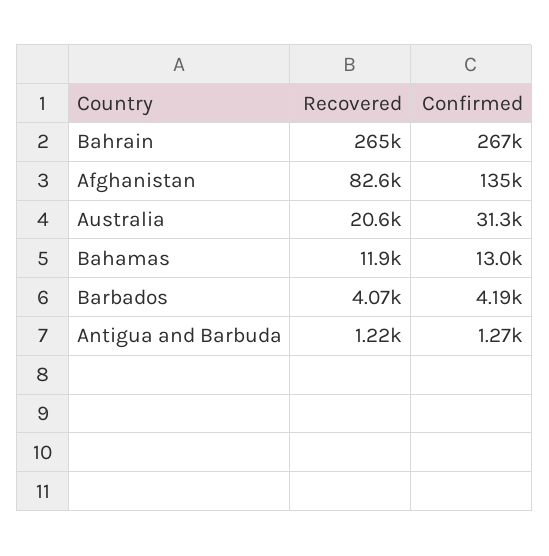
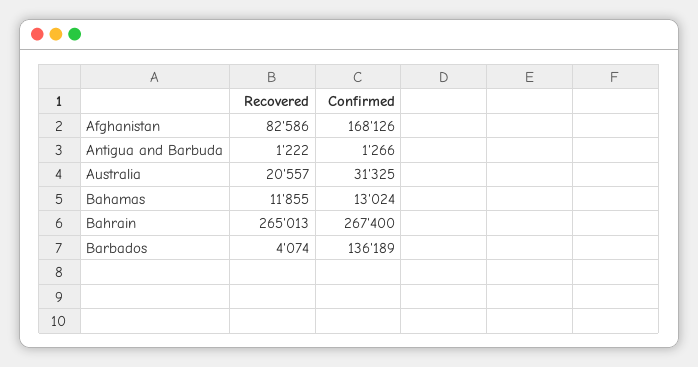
  {
    "Recovered": {
      "Bahrain": 265013,
      "Afghanistan": 82586,
      "Australia": 20557,
      "Bahamas": 11855,
      "Barbados": 4074,
      "Antigua and Barbuda": 1222
    },
    "Confirmed": {
      "Bahrain": 267400,
-     "Afghanistan": 135000,
+     "Afghanistan": 168126,
      "Australia": 31325,
      "Bahamas": 13024,
-     "Barbados": 4190,
+     "Barbados": 136189,
      "Antigua and Barbuda": 1266
    }
  }

